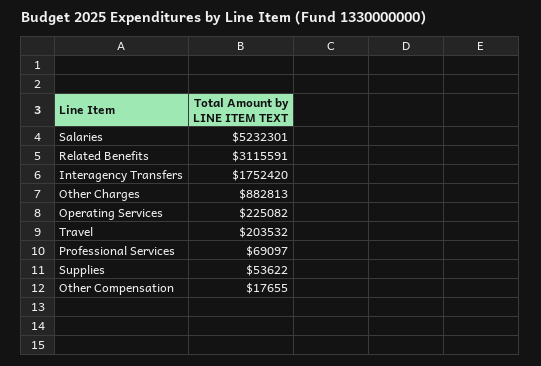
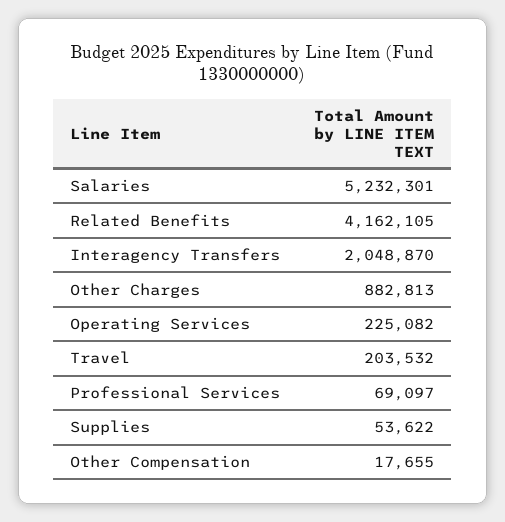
  {
    "Salaries": 5232301,
-   "Related Benefits": 3115591,
+   "Related Benefits": 4162105,
-   "Interagency Transfers": 1752420,
+   "Interagency Transfers": 2048870,
    "Other Charges": 882813,
    "Operating Services": 225082,
    "Travel": 203532,
    "Professional Services": 69097,
    "Supplies": 53622,
    "Other Compensation": 17655
  }

